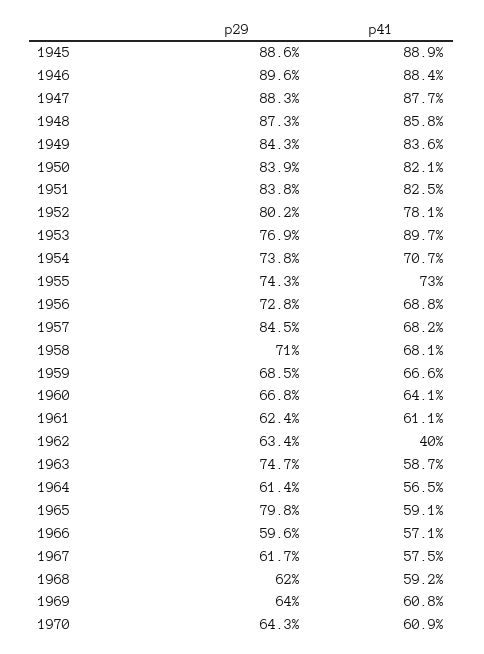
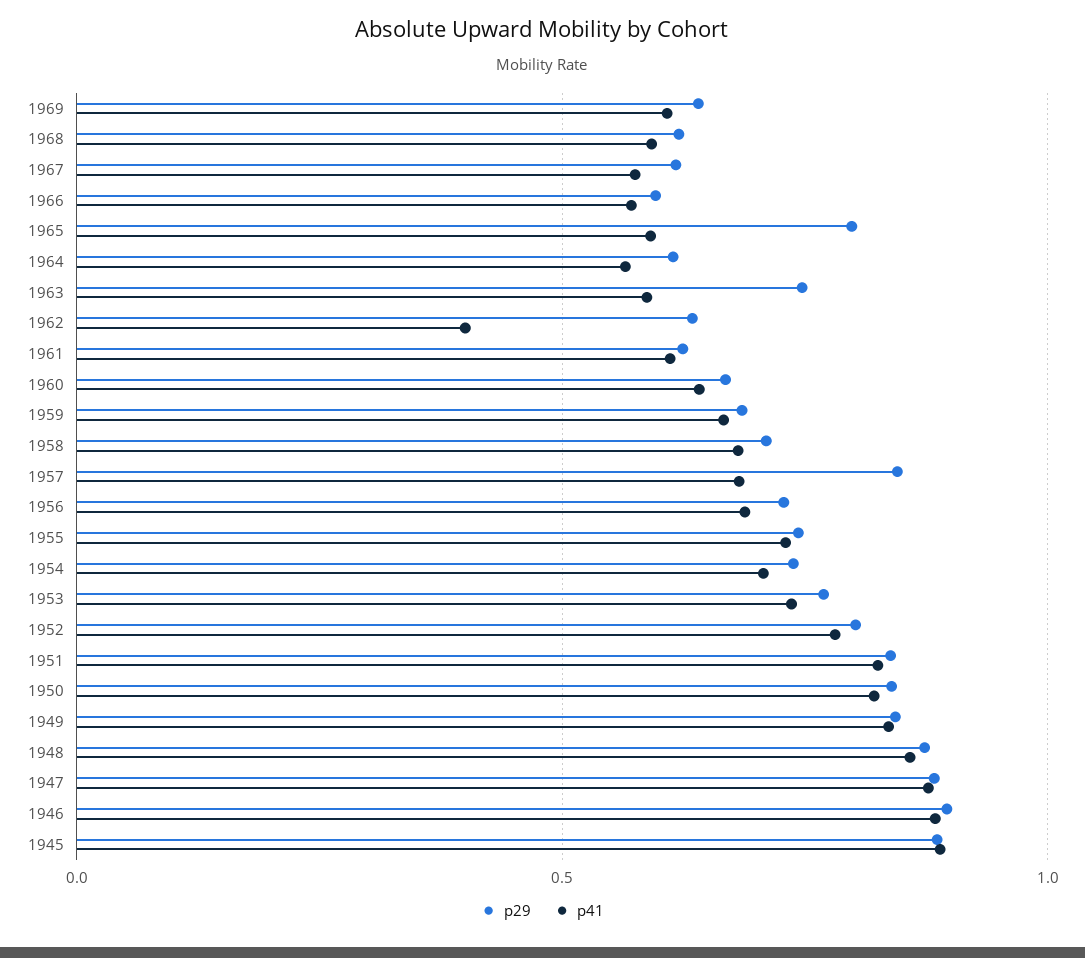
  {
    "p29": {
      "1945": 0.886,
      "1946": 0.896,
      "1947": 0.883,
      "1948": 0.873,
      "1949": 0.843,
      "1950": 0.839,
      "1951": 0.838,
      "1952": 0.802,
      "1953": 0.769,
      "1954": 0.738,
      "1955": 0.743,
      "1956": 0.728,
      "1957": 0.845,
      "1958": 0.71,
      "1959": 0.685,
      "1960": 0.668,
      "1961": 0.624,
      "1962": 0.634,
      "1963": 0.747,
      "1964": 0.614,
      "1965": 0.798,
      "1966": 0.596,
      "1967": 0.617,
      "1968": 0.62,
-     "1969": 0.64,
+     "1969": 0.64
-     "1970": 0.643
    },
    "p41": {
      "1945": 0.889,
      "1946": 0.884,
      "1947": 0.877,
      "1948": 0.858,
      "1949": 0.836,
      "1950": 0.821,
      "1951": 0.825,
      "1952": 0.781,
-     "1953": 0.897,
+     "1953": 0.75,
      "1954": 0.707,
      "1955": 0.73,
      "1956": 0.688,
      "1957": 0.682,
      "1958": 0.681,
      "1959": 0.666,
      "1960": 0.641,
      "1961": 0.611,
      "1962": 0.4,
      "1963": 0.587,
      "1964": 0.565,
      "1965": 0.591,
      "1966": 0.571,
      "1967": 0.575,
      "1968": 0.592,
-     "1969": 0.608,
+     "1969": 0.608
-     "1970": 0.609
    }
  }

